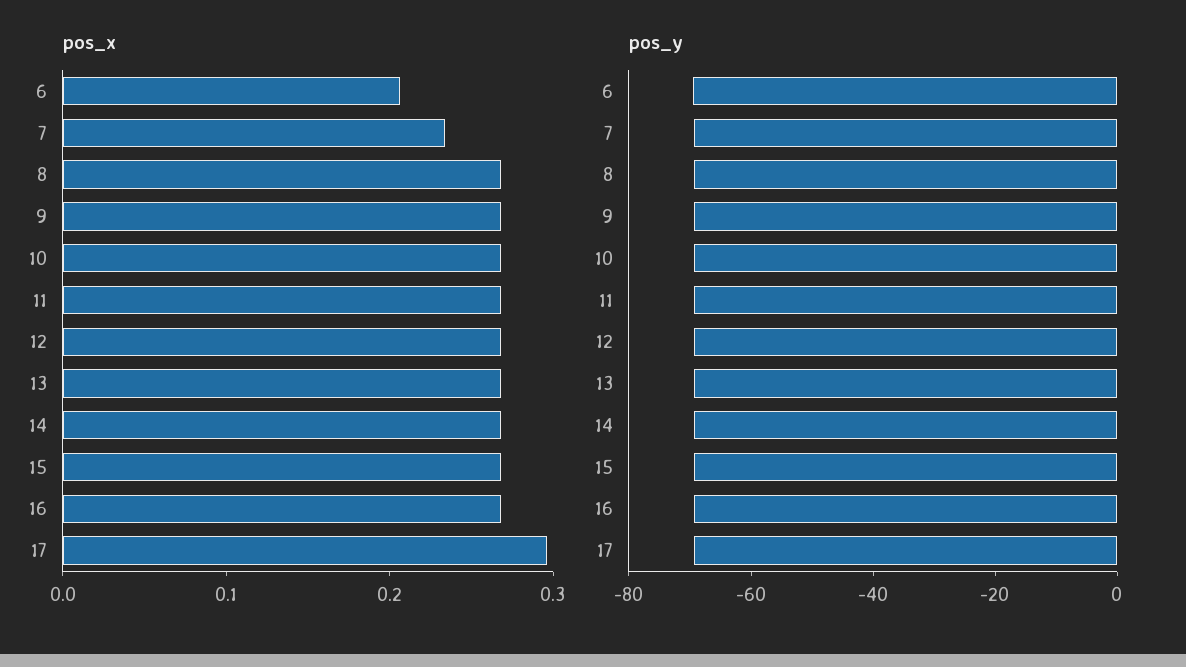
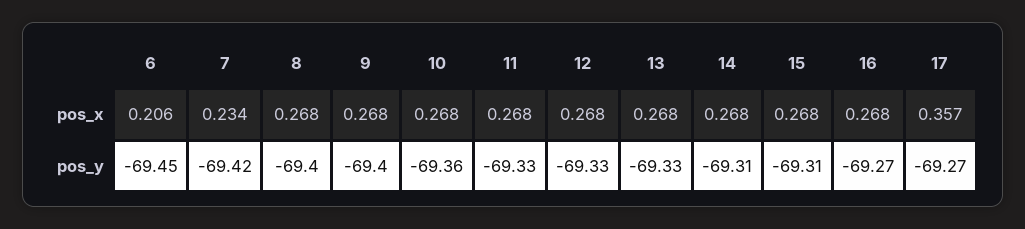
  {
    "pos_x": {
      "6": 0.206,
      "7": 0.234,
      "8": 0.268,
      "9": 0.268,
      "10": 0.268,
      "11": 0.268,
      "12": 0.268,
      "13": 0.268,
      "14": 0.268,
      "15": 0.268,
      "16": 0.268,
-     "17": 0.3
+     "17": 0.357
    },
    "pos_y": {
      "6": -69.45,
      "7": -69.42,
      "8": -69.4,
      "9": -69.4,
      "10": -69.36,
      "11": -69.33,
      "12": -69.33,
      "13": -69.33,
      "14": -69.31,
      "15": -69.31,
      "16": -69.27,
      "17": -69.27
    }
  }

